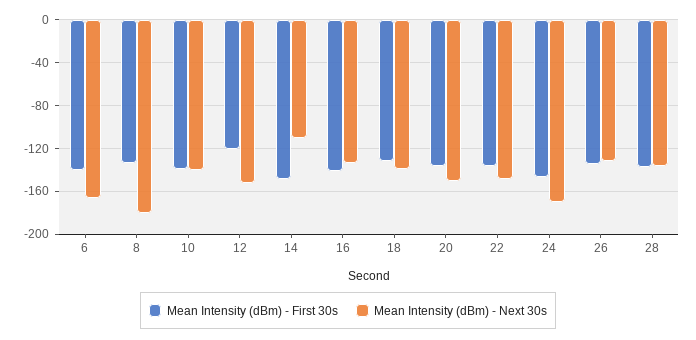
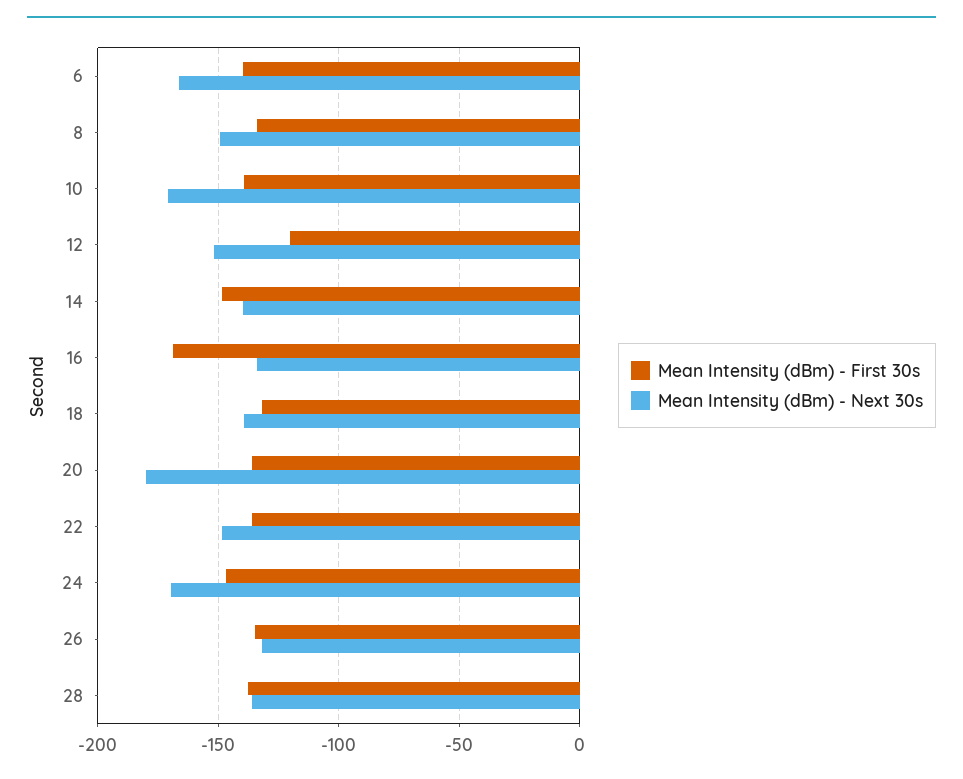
  {
    "Mean Intensity (dBm) - First 30s": {
      "6": -140,
      "8": -135,
      "10": -140,
      "12": -120,
      "14": -150,
-     "16": -140,
+     "16": -170,
      "18": -130,
      "20": -135,
      "22": -135,
      "24": -145,
      "26": -135,
      "28": -140
    },
    "Mean Intensity (dBm) - Next 30s": {
      "6": -165,
-     "8": -180,
+     "8": -150,
-     "10": -140,
+     "10": -170,
      "12": -150,
-     "14": -110,
+     "14": -140,
      "16": -135,
      "18": -140,
-     "20": -150,
+     "20": -180,
      "22": -150,
      "24": -170,
      "26": -130,
      "28": -135
    }
  }

